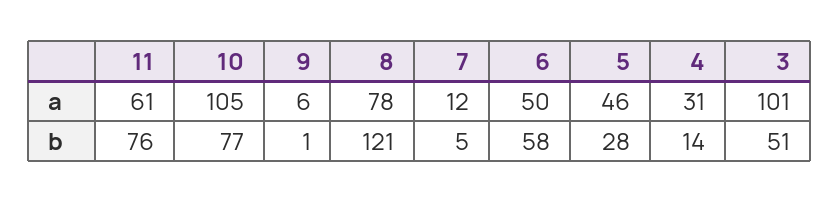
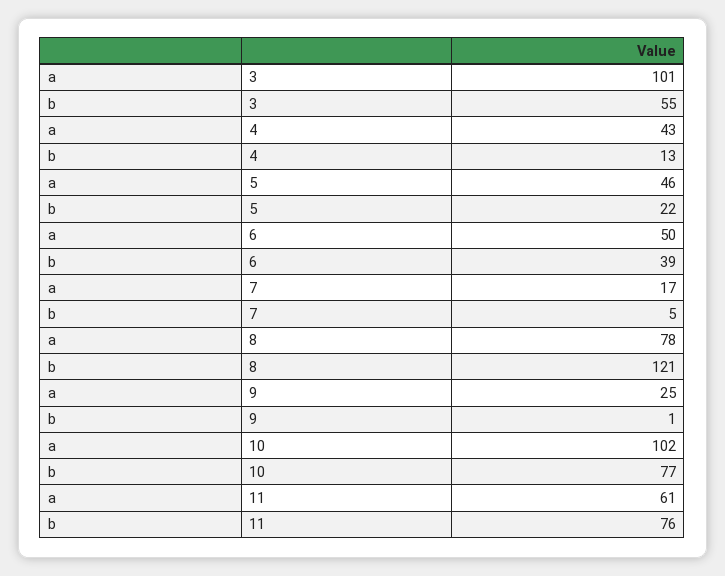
  {
    "11": {
      "a": 61,
      "b": 76
    },
    "10": {
-     "a": 105,
+     "a": 102,
      "b": 77
    },
    "9": {
-     "a": 6,
+     "a": 25,
      "b": 1
    },
    "8": {
      "a": 78,
      "b": 121
    },
    "7": {
-     "a": 12,
+     "a": 17,
      "b": 5
    },
    "6": {
      "a": 50,
-     "b": 58
+     "b": 39
    },
    "5": {
      "a": 46,
-     "b": 28
+     "b": 22
    },
    "4": {
-     "a": 31,
+     "a": 43,
-     "b": 14
+     "b": 13
    },
    "3": {
      "a": 101,
-     "b": 51
+     "b": 55
    }
  }

